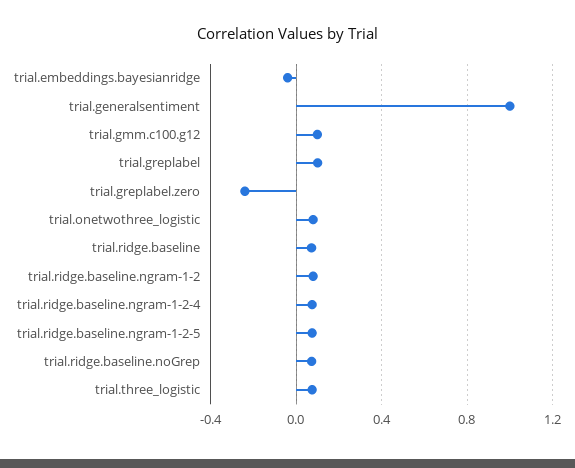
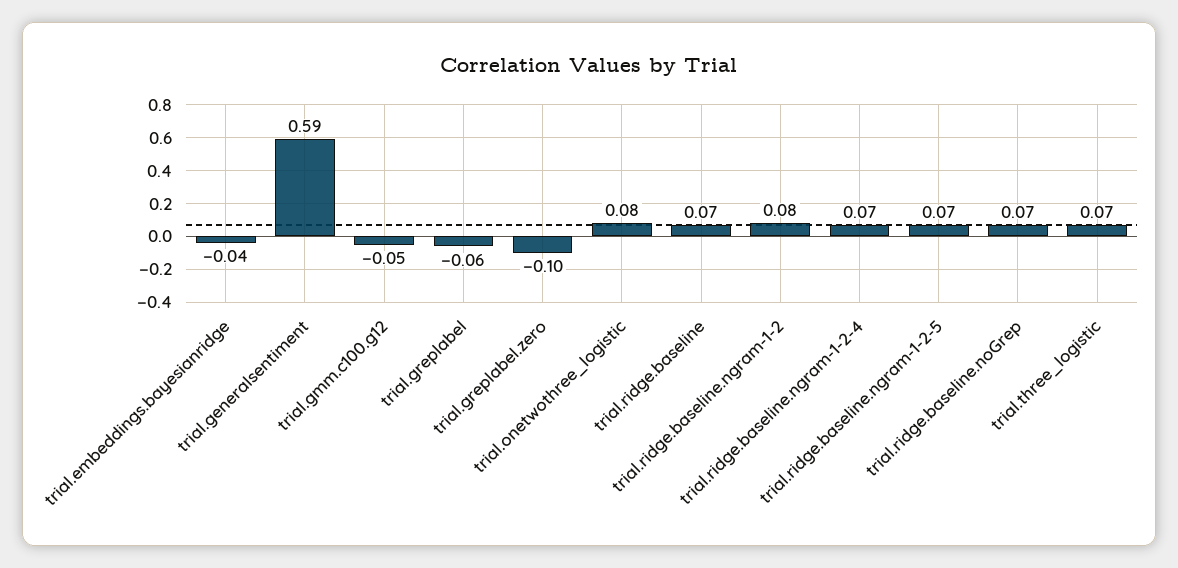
  {
    "trial.embeddings.bayesianridge": -0.04,
-   "trial.generalsentiment": 1,
+   "trial.generalsentiment": 0.59,
-   "trial.gmm.c100.g12": 0.1,
+   "trial.gmm.c100.g12": -0.05,
-   "trial.greplabel": 0.1,
+   "trial.greplabel": -0.06,
-   "trial.greplabel.zero": -0.25,
+   "trial.greplabel.zero": -0.1,
    "trial.onetwothree_logistic": 0.08,
    "trial.ridge.baseline": 0.07,
    "trial.ridge.baseline.ngram-1-2": 0.08,
    "trial.ridge.baseline.ngram-1-2-4": 0.07,
    "trial.ridge.baseline.ngram-1-2-5": 0.07,
    "trial.ridge.baseline.noGrep": 0.07,
    "trial.three_logistic": 0.07
  }

